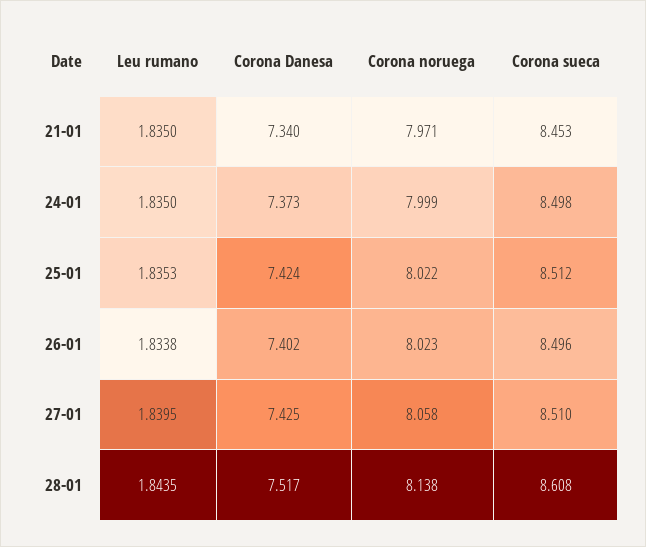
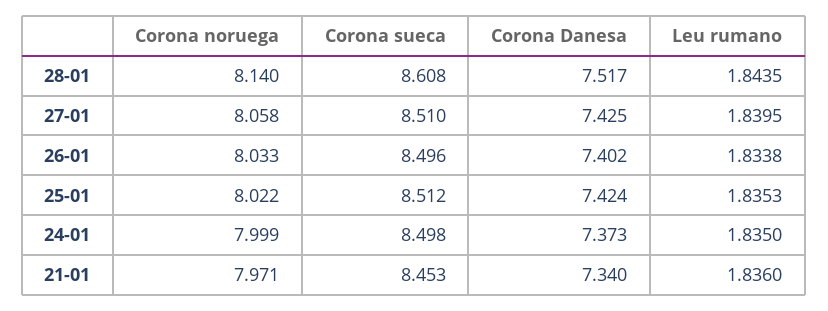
  {
    "Leu rumano": {
-     "21-01": 1.835,
+     "21-01": 1.836,
      "24-01": 1.835,
      "25-01": 1.8353,
      "26-01": 1.8338,
      "27-01": 1.8395,
      "28-01": 1.8435
    },
    "Corona Danesa": {
      "21-01": 7.34,
      "24-01": 7.373,
      "25-01": 7.424,
      "26-01": 7.402,
      "27-01": 7.425,
      "28-01": 7.517
    },
    "Corona noruega": {
      "21-01": 7.971,
      "24-01": 7.999,
      "25-01": 8.022,
-     "26-01": 8.023,
+     "26-01": 8.033,
      "27-01": 8.058,
-     "28-01": 8.138
+     "28-01": 8.14
    },
    "Corona sueca": {
      "21-01": 8.453,
      "24-01": 8.498,
      "25-01": 8.512,
      "26-01": 8.496,
      "27-01": 8.51,
      "28-01": 8.608
    }
  }

